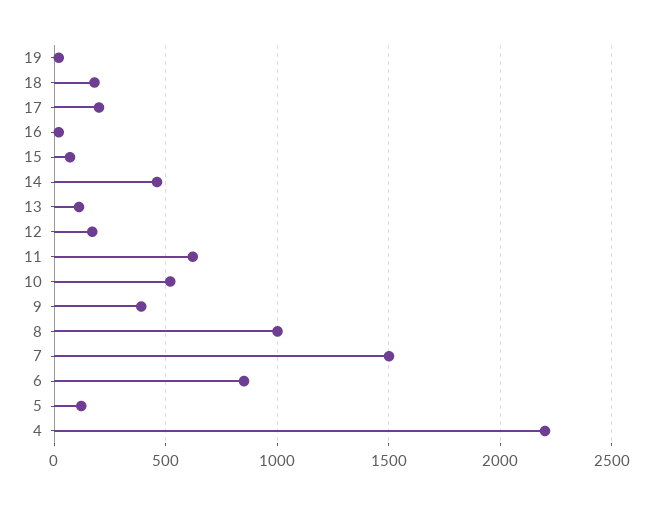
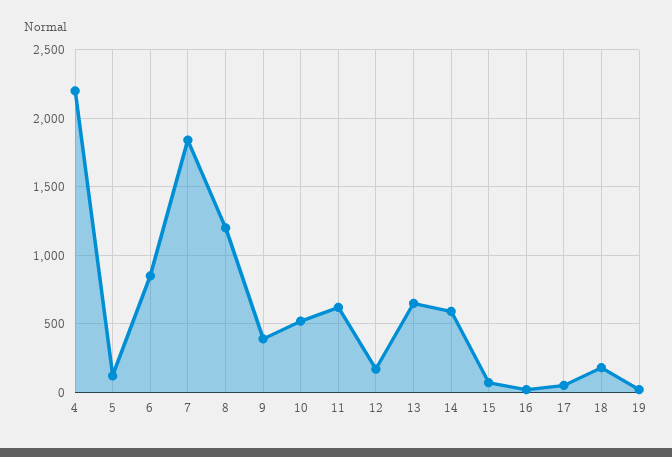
  {
    "19": 0,
    "18": 200,
-   "17": 200,
+   "17": 50,
    "16": 0,
    "15": 50,
-   "14": 450,
+   "14": 600,
-   "13": 100,
+   "13": 650,
    "12": 150,
    "11": 600,
    "10": 500,
    "9": 400,
-   "8": 1000,
+   "8": 1200,
-   "7": 1500,
+   "7": 1850,
    "6": 850,
    "5": 100,
    "4": 2200
  }

